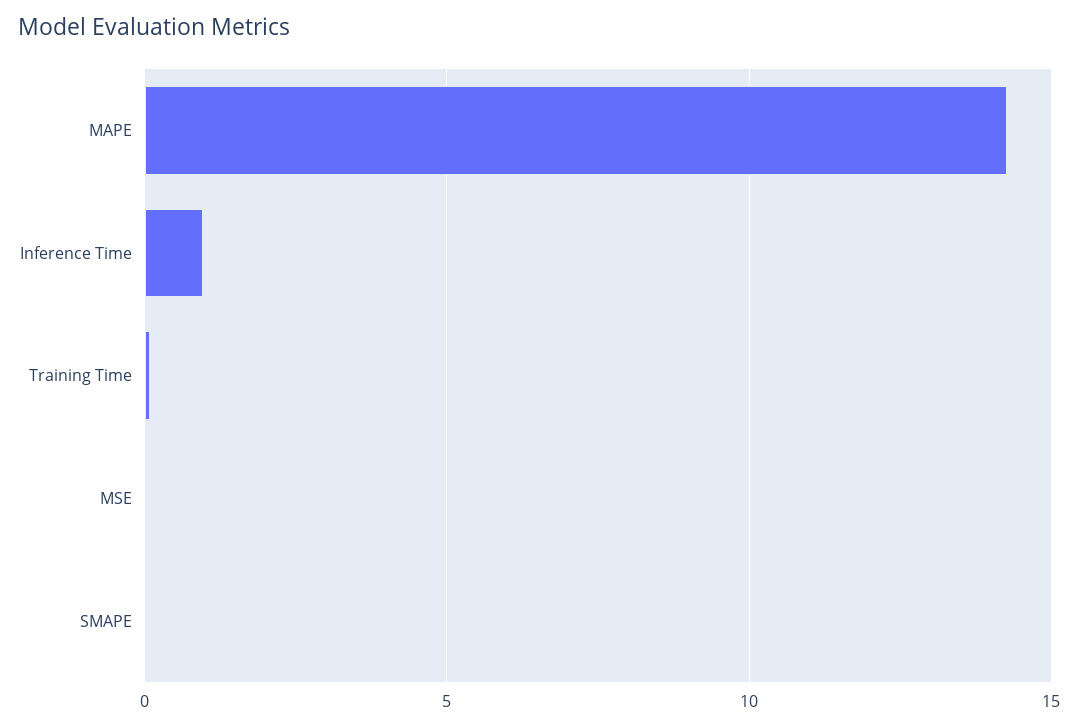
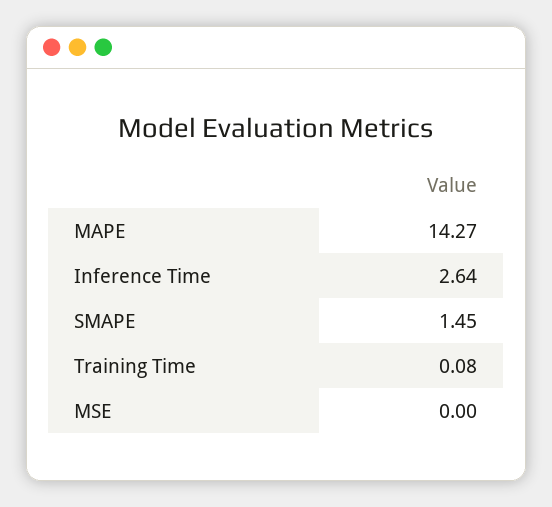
  {
    "MAPE": 14.27,
-   "Inference Time": 1,
+   "Inference Time": 2.64,
    "Training Time": 0.08,
    "MSE": 0,
-   "SMAPE": 0
+   "SMAPE": 1.45
  }

